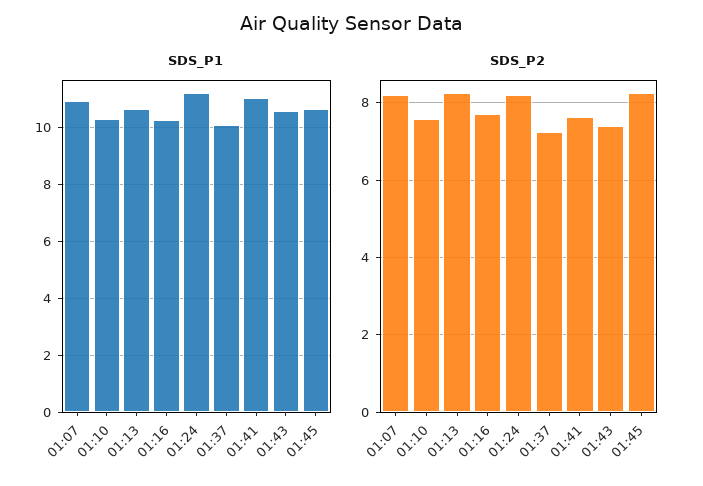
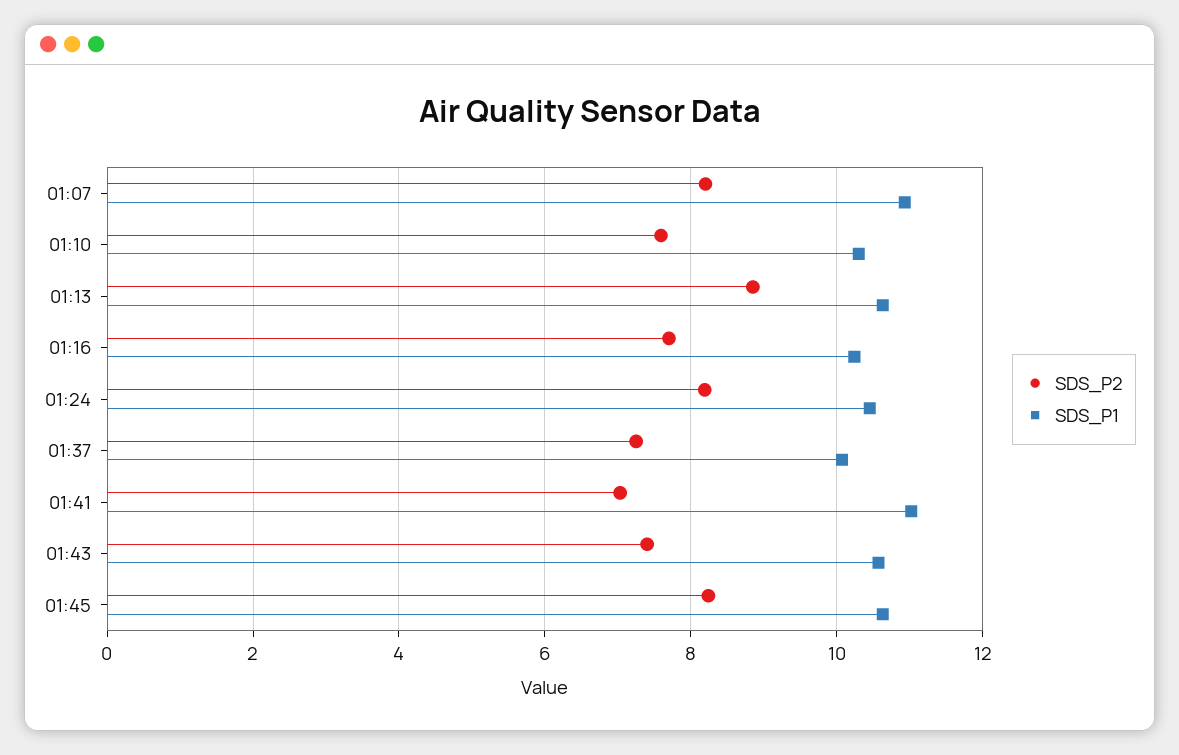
  {
    "SDS_P1": {
      "01:07": 11,
      "01:10": 10.4,
      "01:13": 10.6,
      "01:16": 10.2,
-     "01:24": 11.25,
+     "01:24": 10.4,
      "01:37": 10,
      "01:41": 11,
      "01:43": 10.6,
      "01:45": 10.6
    },
    "SDS_P2": {
      "01:07": 8.2,
      "01:10": 7.6,
-     "01:13": 8.2,
+     "01:13": 8.8,
      "01:16": 7.8,
      "01:24": 8.2,
      "01:37": 7.2,
-     "01:41": 7.6,
+     "01:41": 7,
      "01:43": 7.4,
      "01:45": 8.2
    }
  }

